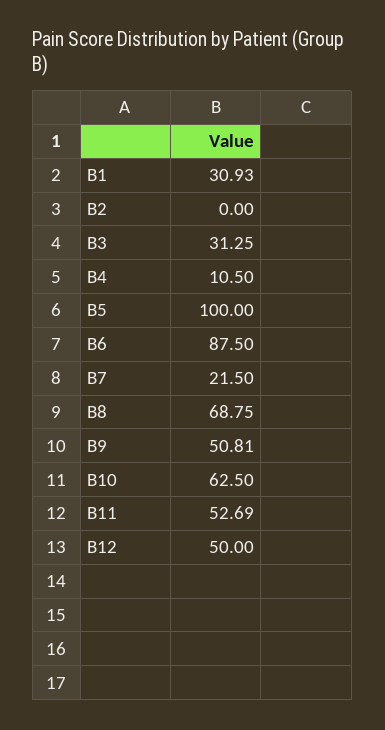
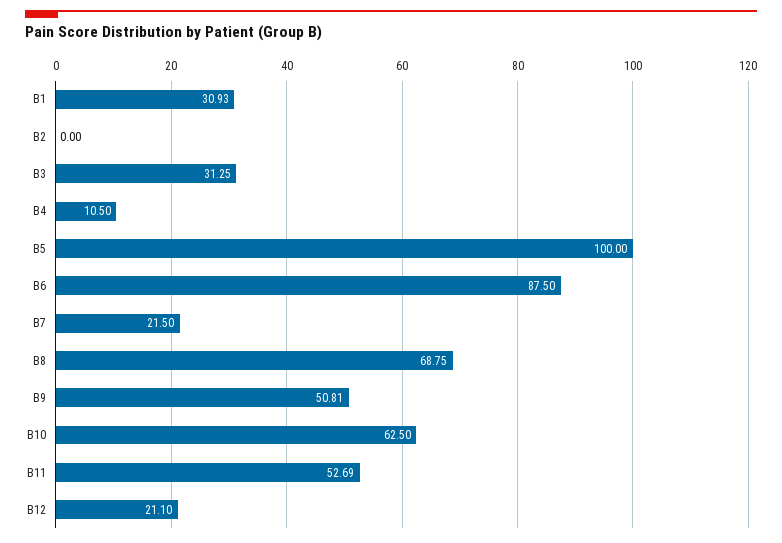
  {
    "B1": 30.93,
    "B2": 0,
    "B3": 31.25,
    "B4": 10.5,
    "B5": 100,
    "B6": 87.5,
    "B7": 21.5,
    "B8": 68.75,
    "B9": 50.81,
    "B10": 62.5,
    "B11": 52.69,
-   "B12": 50
+   "B12": 21.1
  }

